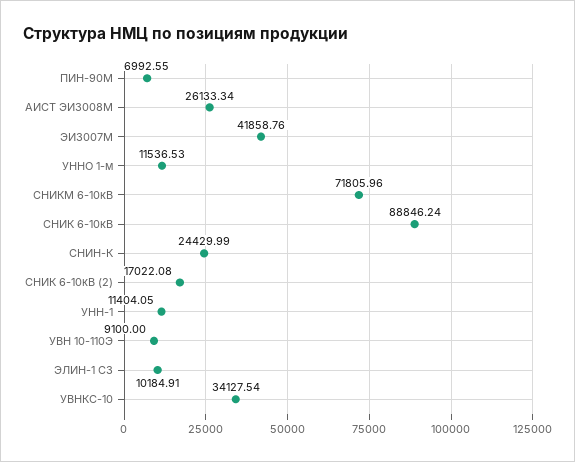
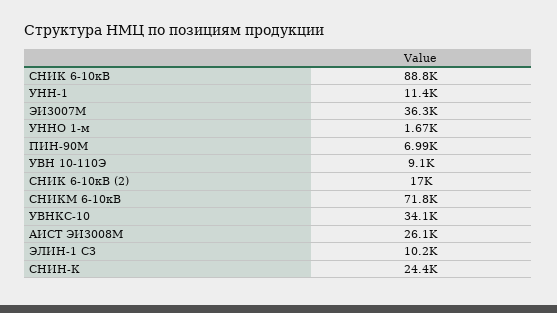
  {
    "ПИН-90М": 6992.55,
    "АИСТ ЭИ3008М": 26133.34,
-   "ЭИ3007М": 41858.76,
+   "ЭИ3007М": 36300,
-   "УННО 1-м": 11536.53,
+   "УННО 1-м": 1670,
    "СНИКМ 6-10кВ": 71805.96,
    "СНИК 6-10кВ": 88846.24,
    "СНИН-К": 24429.99,
    "СНИК 6-10кВ (2)": 17022.08,
    "УНН-1": 11404.05,
    "УВН 10-110Э": 9100,
    "ЭЛИН-1 СЗ": 10184.91,
    "УВНКС-10": 34127.54
  }

